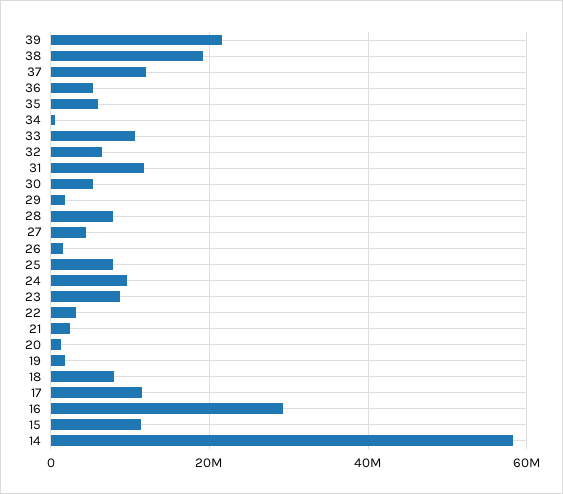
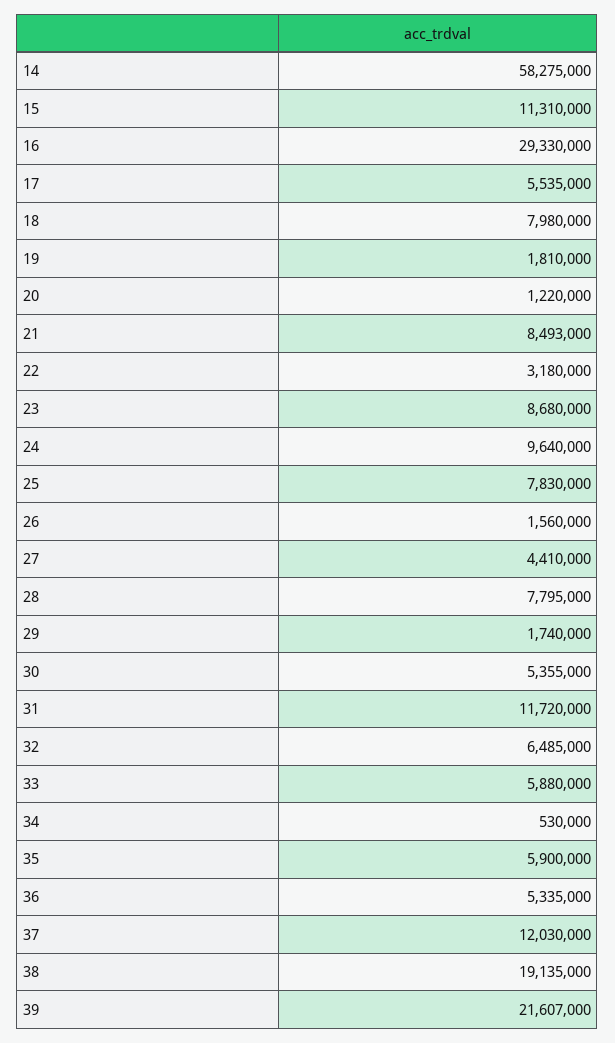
  {
    "39": 21607000,
    "38": 19135000,
    "37": 12030000,
    "36": 5335000,
    "35": 5900000,
    "34": 530000,
-   "33": 10000000,
+   "33": 5880000,
    "32": 6485000,
    "31": 11720000,
    "30": 5355000,
    "29": 1740000,
    "28": 7795000,
    "27": 4410000,
    "26": 1560000,
    "25": 7830000,
    "24": 9640000,
    "23": 8680000,
    "22": 3180000,
-   "21": 2000000,
+   "21": 8493000,
    "20": 1220000,
    "19": 1810000,
    "18": 7980000,
-   "17": 12000000,
+   "17": 5535000,
    "16": 29330000,
    "15": 11310000,
    "14": 58275000
  }

